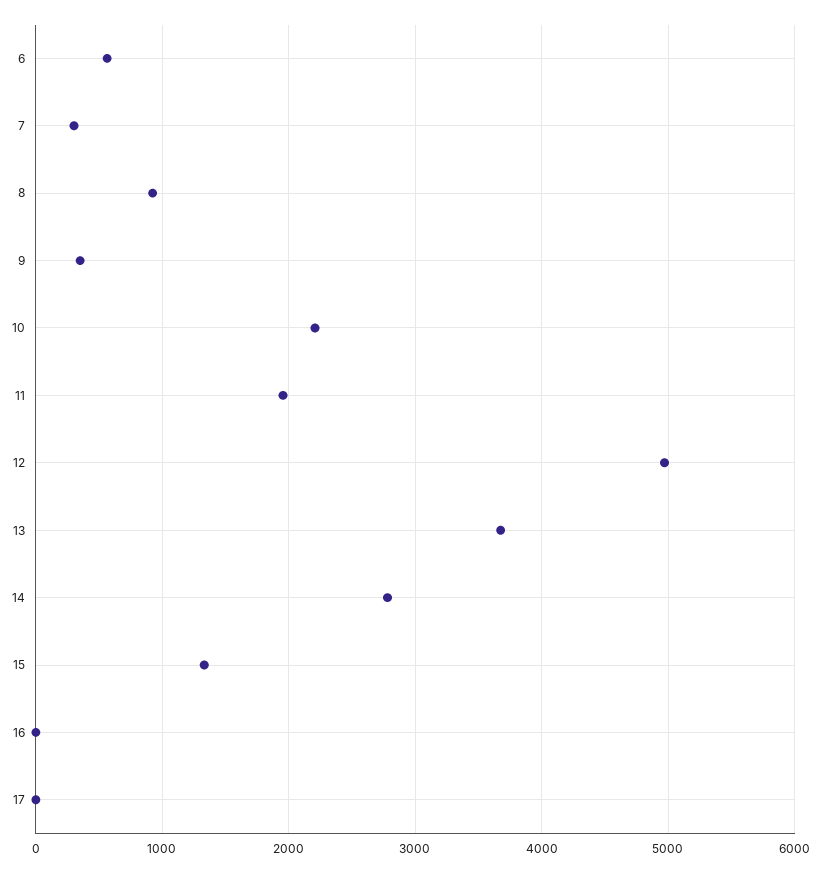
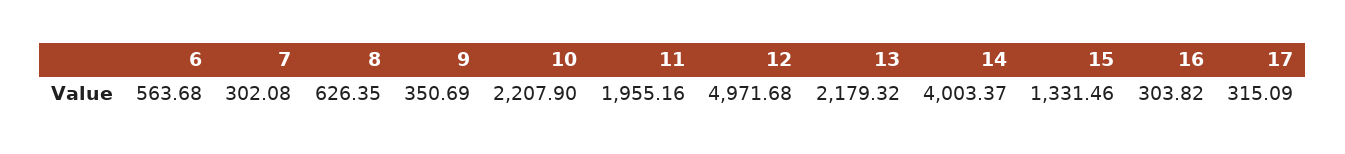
  {
    "6": 563.68,
    "7": 302.08,
-   "8": 900,
+   "8": 626.35,
    "9": 350.69,
    "10": 2207.9,
    "11": 1955.16,
    "12": 4971.68,
-   "13": 3700,
+   "13": 2179.32,
-   "14": 2800,
+   "14": 4003.37,
    "15": 1331.46,
-   "16": 0,
+   "16": 303.82,
-   "17": 0
+   "17": 315.09
  }

